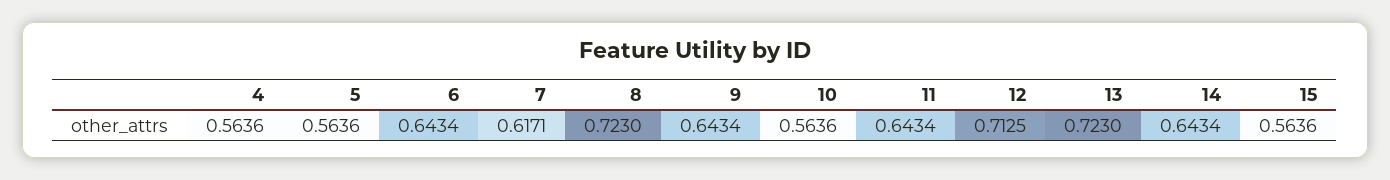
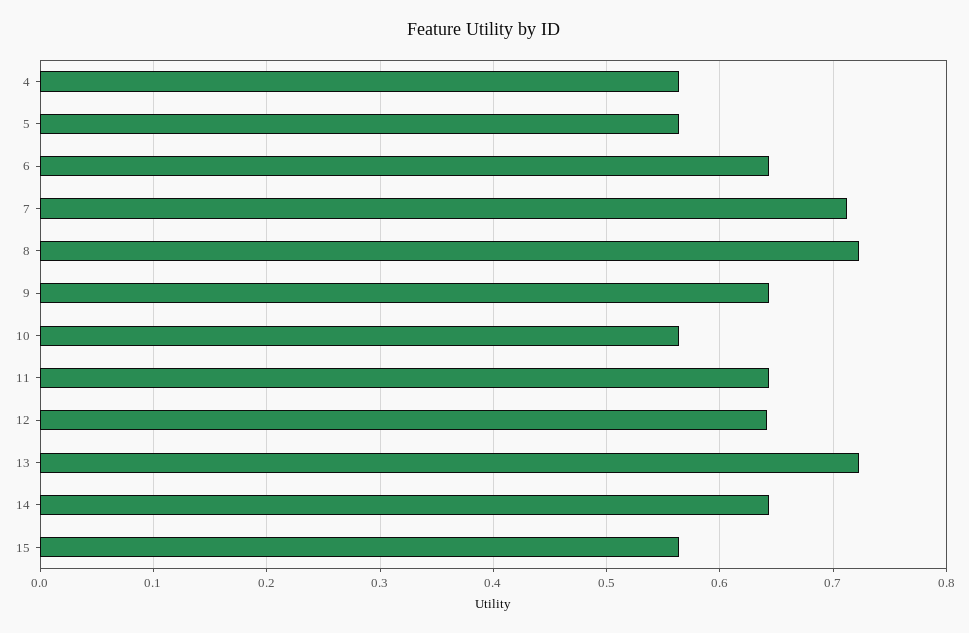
  {
    "4": 0.5636,
    "5": 0.5636,
    "6": 0.6434,
-   "7": 0.6171,
+   "7": 0.71,
    "8": 0.723,
    "9": 0.6434,
    "10": 0.5636,
    "11": 0.6434,
-   "12": 0.7125,
+   "12": 0.64,
    "13": 0.723,
    "14": 0.6434,
    "15": 0.5636
  }

